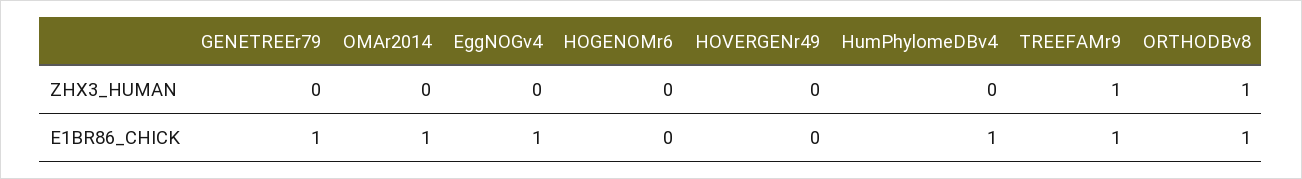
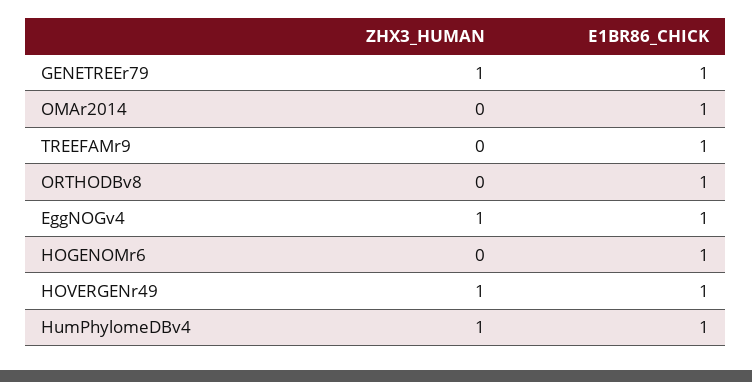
  {
    "GENETREEr79": {
-     "ZHX3_HUMAN": 0,
+     "ZHX3_HUMAN": 1,
      "E1BR86_CHICK": 1
    },
    "OMAr2014": {
      "ZHX3_HUMAN": 0,
      "E1BR86_CHICK": 1
    },
    "EggNOGv4": {
-     "ZHX3_HUMAN": 0,
+     "ZHX3_HUMAN": 1,
      "E1BR86_CHICK": 1
    },
    "HOGENOMr6": {
      "ZHX3_HUMAN": 0,
-     "E1BR86_CHICK": 0
+     "E1BR86_CHICK": 1
    },
    "HOVERGENr49": {
-     "ZHX3_HUMAN": 0,
+     "ZHX3_HUMAN": 1,
-     "E1BR86_CHICK": 0
+     "E1BR86_CHICK": 1
    },
    "HumPhylomeDBv4": {
-     "ZHX3_HUMAN": 0,
+     "ZHX3_HUMAN": 1,
      "E1BR86_CHICK": 1
    },
    "TREEFAMr9": {
-     "ZHX3_HUMAN": 1,
+     "ZHX3_HUMAN": 0,
      "E1BR86_CHICK": 1
    },
    "ORTHODBv8": {
-     "ZHX3_HUMAN": 1,
+     "ZHX3_HUMAN": 0,
      "E1BR86_CHICK": 1
    }
  }

